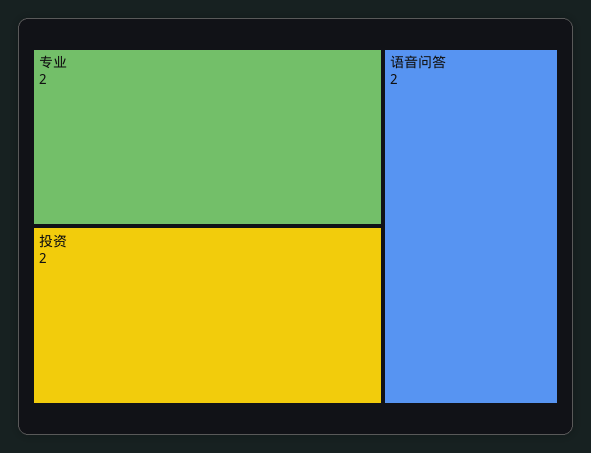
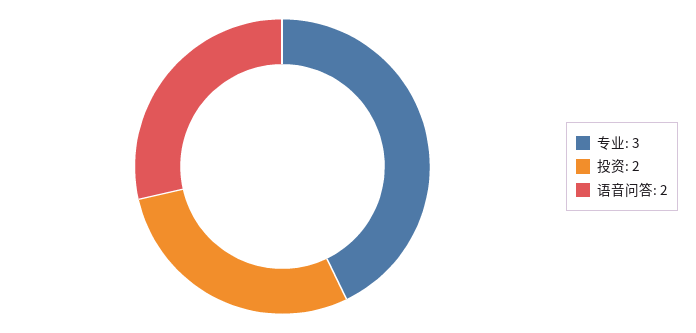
  {
-   "专业": 2,
+   "专业": 3,
    "投资": 2,
    "语音问答": 2
  }

